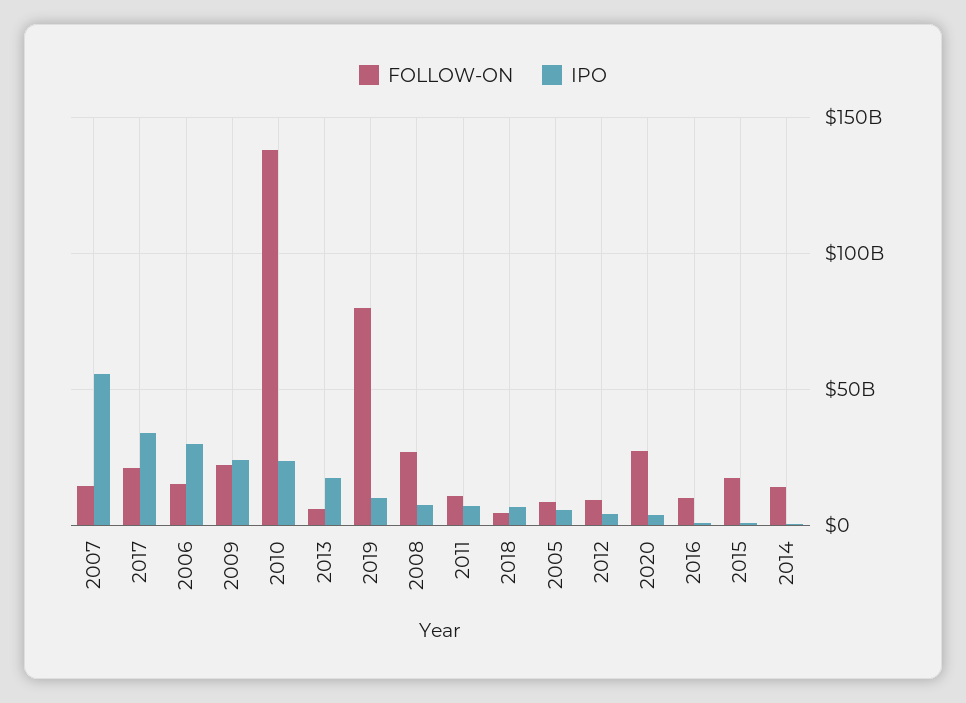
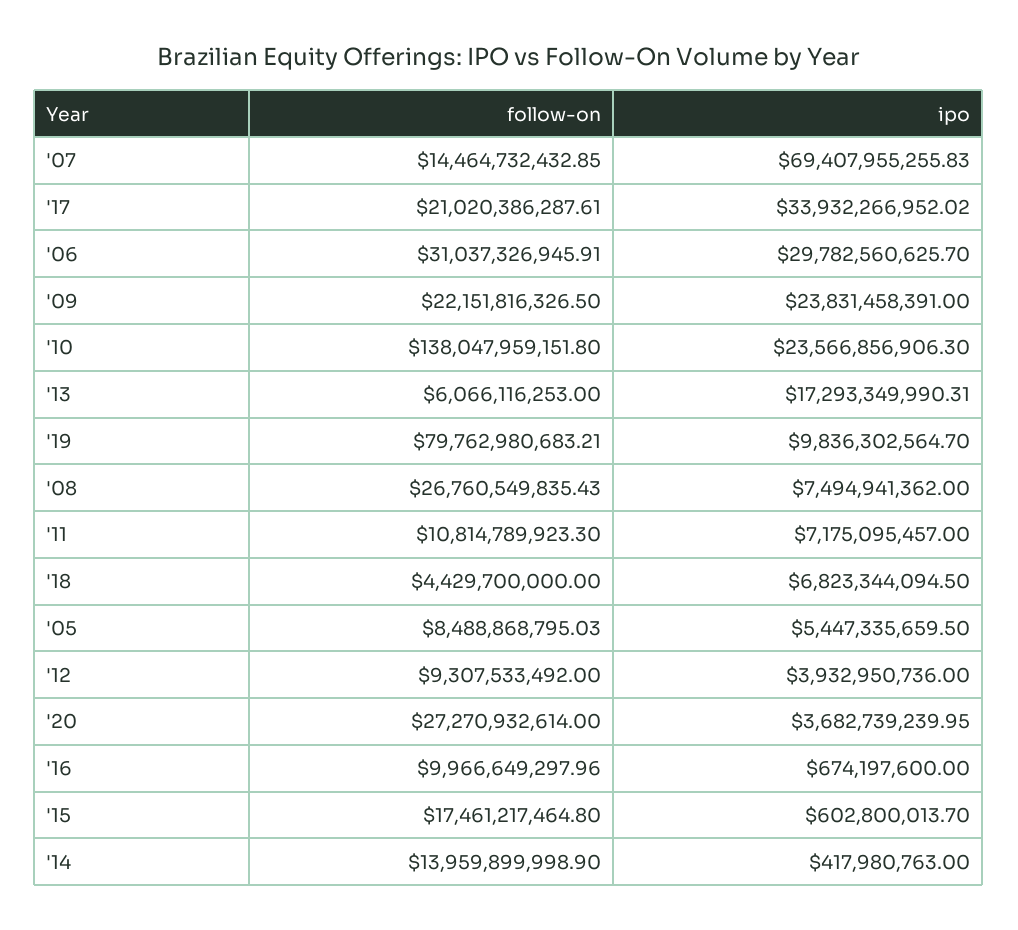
  {
    "FOLLOW-ON": {
      "2007": 14464732432.85,
      "2017": 21020386287.61,
-     "2006": 15000000000,
+     "2006": 31037326945.91,
      "2009": 22151816326.5,
      "2010": 138047959151.8,
      "2013": 6066116253,
      "2019": 79762980683.21,
      "2008": 26760549835.43,
      "2011": 10814789923.3,
      "2018": 4429700000,
      "2005": 8488868795.03,
      "2012": 9307533492,
      "2020": 27270932614,
      "2016": 9966649297.96,
      "2015": 17461217464.8,
      "2014": 13959899998.9
    },
    "IPO": {
-     "2007": 55000000000,
+     "2007": 69407955255.83,
      "2017": 33932266952.02,
      "2006": 29782560625.7,
      "2009": 23831458391,
      "2010": 23566856906.3,
      "2013": 17293349990.31,
      "2019": 9836302564.7,
      "2008": 7494941362,
      "2011": 7175095457,
      "2018": 6823344094.5,
      "2005": 5447335659.5,
      "2012": 3932950736,
      "2020": 3682739239.95,
      "2016": 674197600,
      "2015": 602800013.7,
      "2014": 417980763
    }
  }

